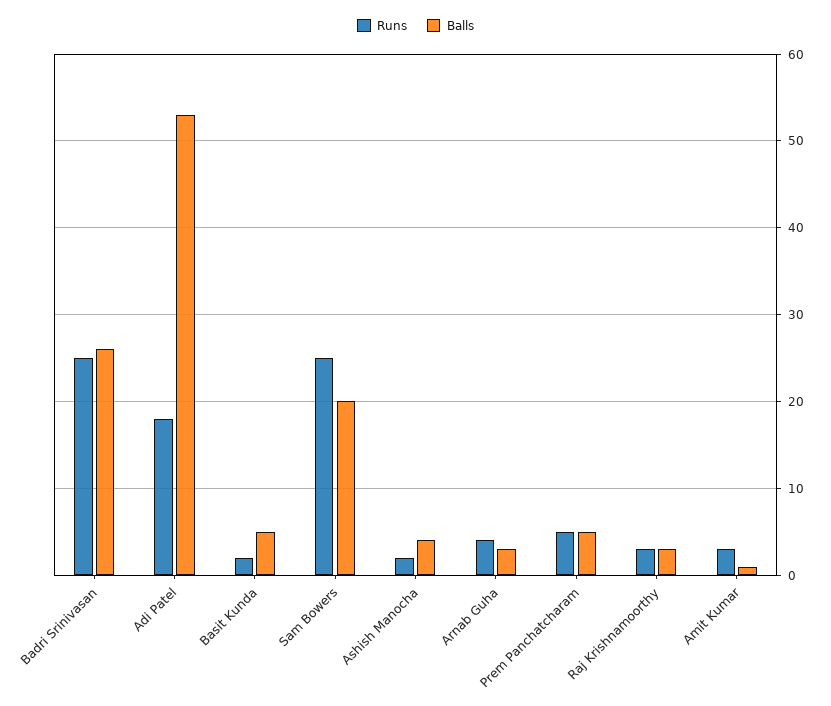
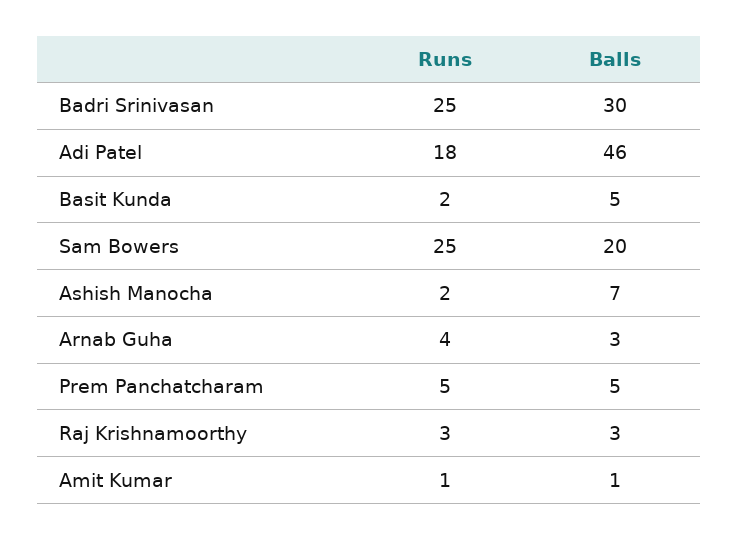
  {
    "Runs": {
      "Badri Srinivasan": 25,
      "Adi Patel": 18,
      "Basit Kunda": 2,
      "Sam Bowers": 25,
      "Ashish Manocha": 2,
      "Arnab Guha": 4,
      "Prem Panchatcharam": 5,
      "Raj Krishnamoorthy": 3,
-     "Amit Kumar": 3
+     "Amit Kumar": 1
    },
    "Balls": {
-     "Badri Srinivasan": 26,
+     "Badri Srinivasan": 30,
-     "Adi Patel": 53,
+     "Adi Patel": 46,
      "Basit Kunda": 5,
      "Sam Bowers": 20,
-     "Ashish Manocha": 4,
+     "Ashish Manocha": 7,
      "Arnab Guha": 3,
      "Prem Panchatcharam": 5,
      "Raj Krishnamoorthy": 3,
      "Amit Kumar": 1
    }
  }

